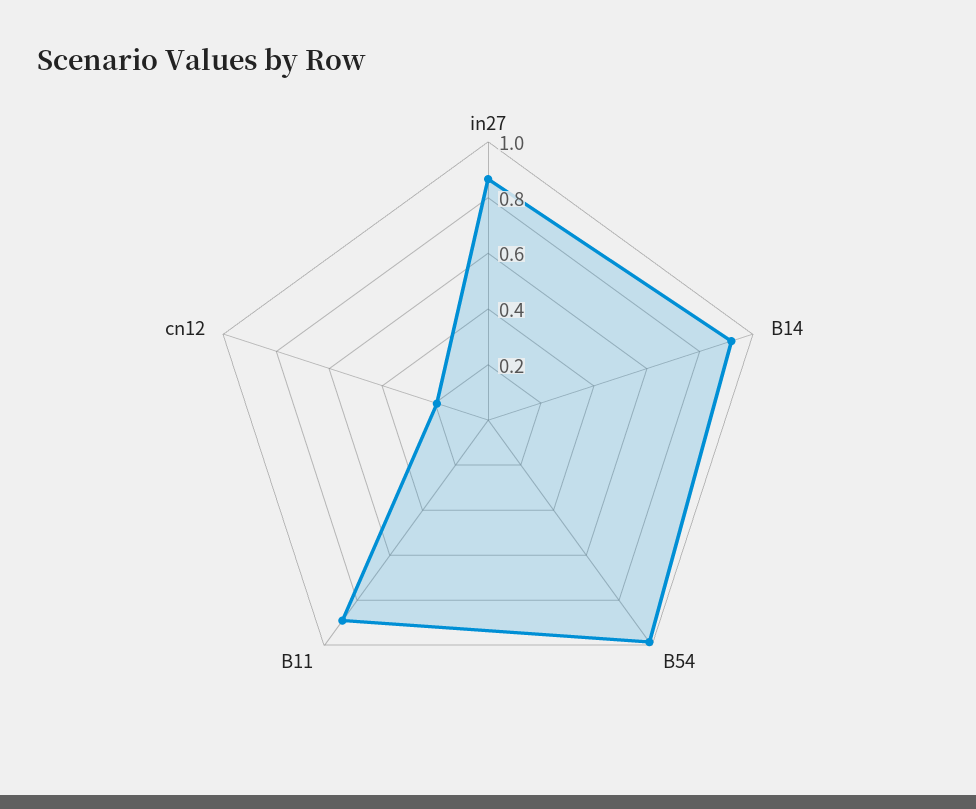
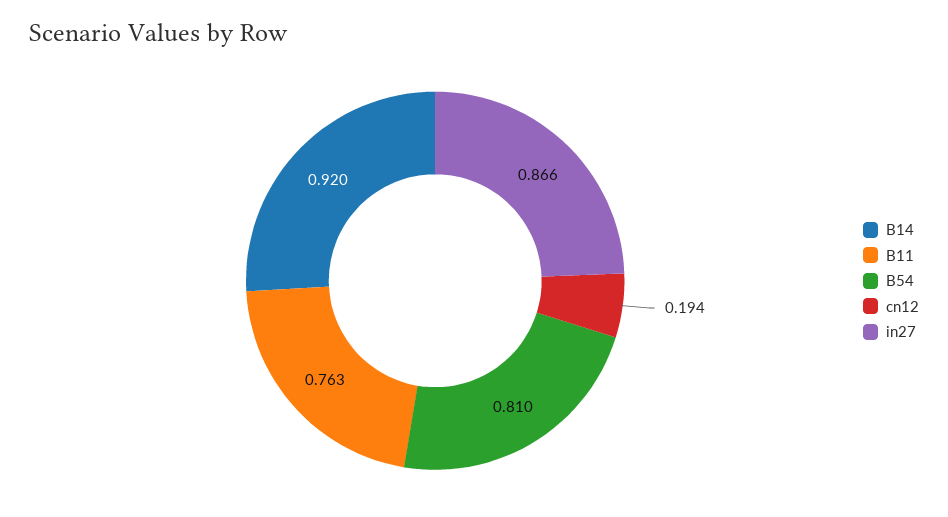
  {
    "in27": 0.866,
    "B14": 0.92,
-   "B54": 1,
+   "B54": 0.81,
-   "B11": 0.9,
+   "B11": 0.763,
    "cn12": 0.194
  }

